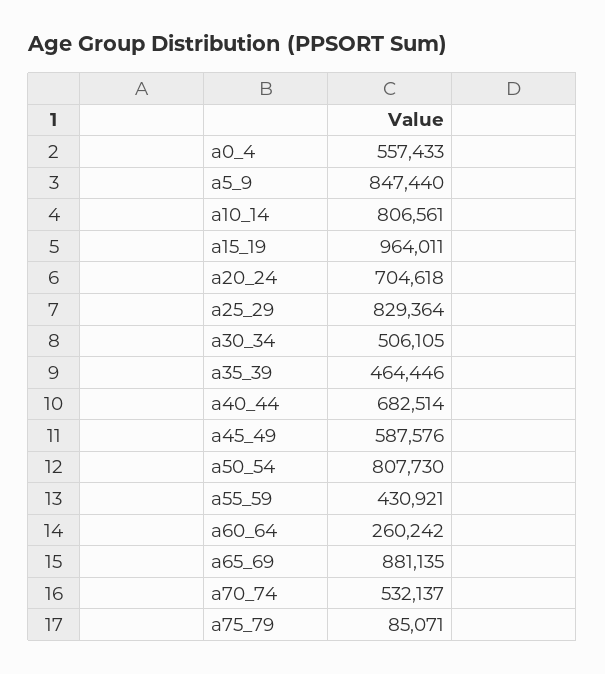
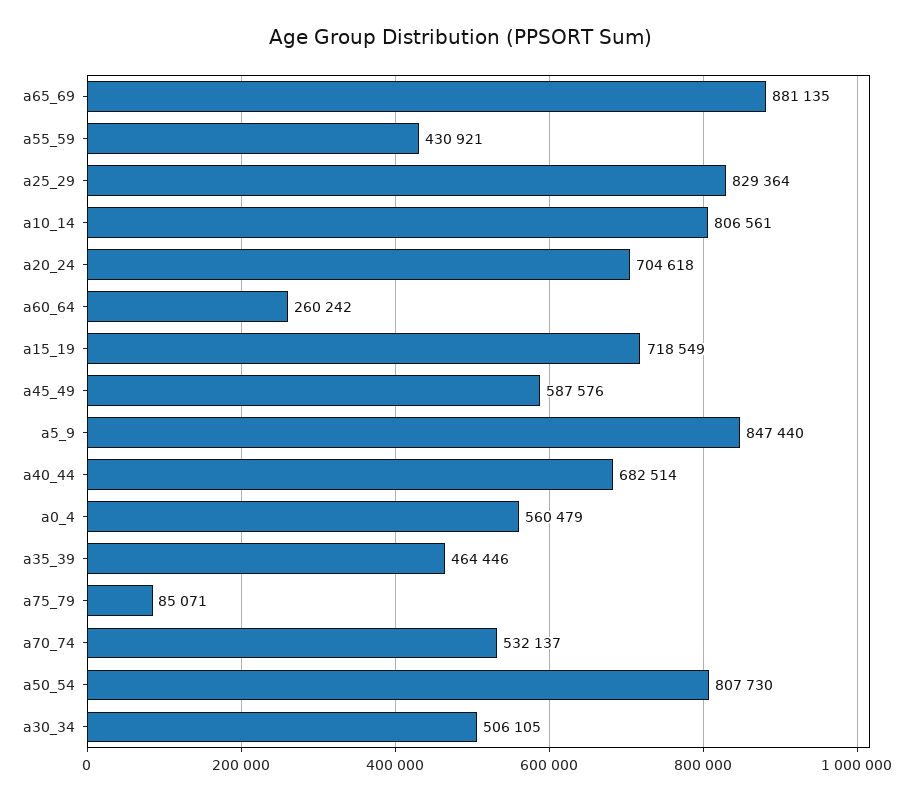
  {
-   "a0_4": 557433,
+   "a0_4": 560479,
    "a5_9": 847440,
    "a10_14": 806561,
-   "a15_19": 964011,
+   "a15_19": 718549,
    "a20_24": 704618,
    "a25_29": 829364,
    "a30_34": 506105,
    "a35_39": 464446,
    "a40_44": 682514,
    "a45_49": 587576,
    "a50_54": 807730,
    "a55_59": 430921,
    "a60_64": 260242,
    "a65_69": 881135,
    "a70_74": 532137,
    "a75_79": 85071
  }

